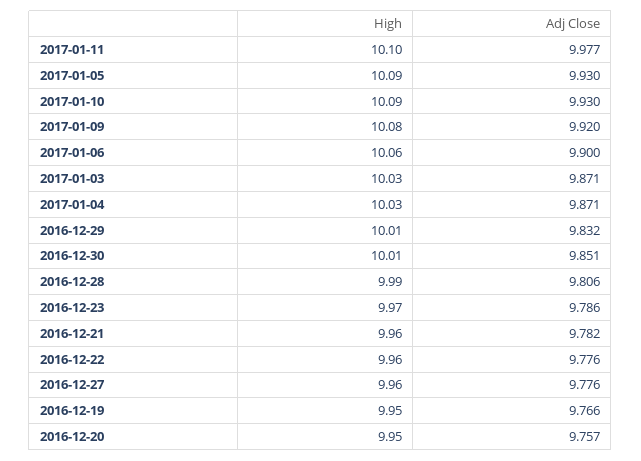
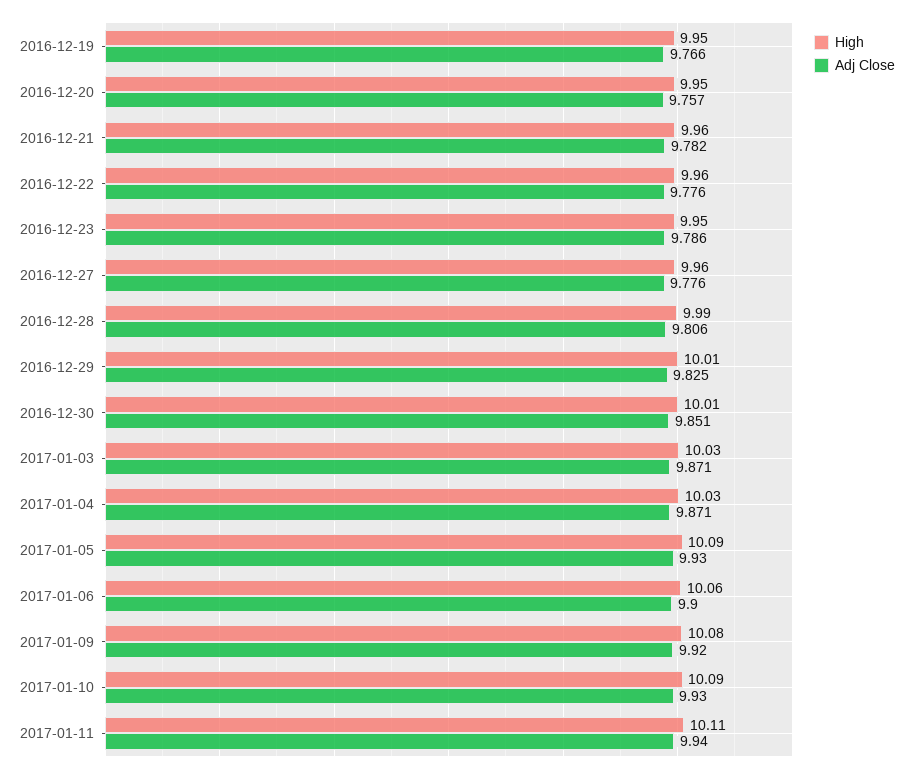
  {
    "High": {
-     "2017-01-11": 10.1,
+     "2017-01-11": 10.11,
      "2017-01-05": 10.09,
      "2017-01-10": 10.09,
      "2017-01-09": 10.08,
      "2017-01-06": 10.06,
      "2017-01-03": 10.03,
      "2017-01-04": 10.03,
      "2016-12-29": 10.01,
      "2016-12-30": 10.01,
      "2016-12-28": 9.99,
-     "2016-12-23": 9.97,
+     "2016-12-23": 9.95,
      "2016-12-21": 9.96,
      "2016-12-22": 9.96,
      "2016-12-27": 9.96,
      "2016-12-19": 9.95,
      "2016-12-20": 9.95
    },
    "Adj Close": {
-     "2017-01-11": 9.977,
+     "2017-01-11": 9.94,
      "2017-01-05": 9.93,
      "2017-01-10": 9.93,
      "2017-01-09": 9.92,
      "2017-01-06": 9.9,
      "2017-01-03": 9.871,
      "2017-01-04": 9.871,
-     "2016-12-29": 9.832,
+     "2016-12-29": 9.825,
      "2016-12-30": 9.851,
      "2016-12-28": 9.806,
      "2016-12-23": 9.786,
      "2016-12-21": 9.782,
      "2016-12-22": 9.776,
      "2016-12-27": 9.776,
      "2016-12-19": 9.766,
      "2016-12-20": 9.757
    }
  }

